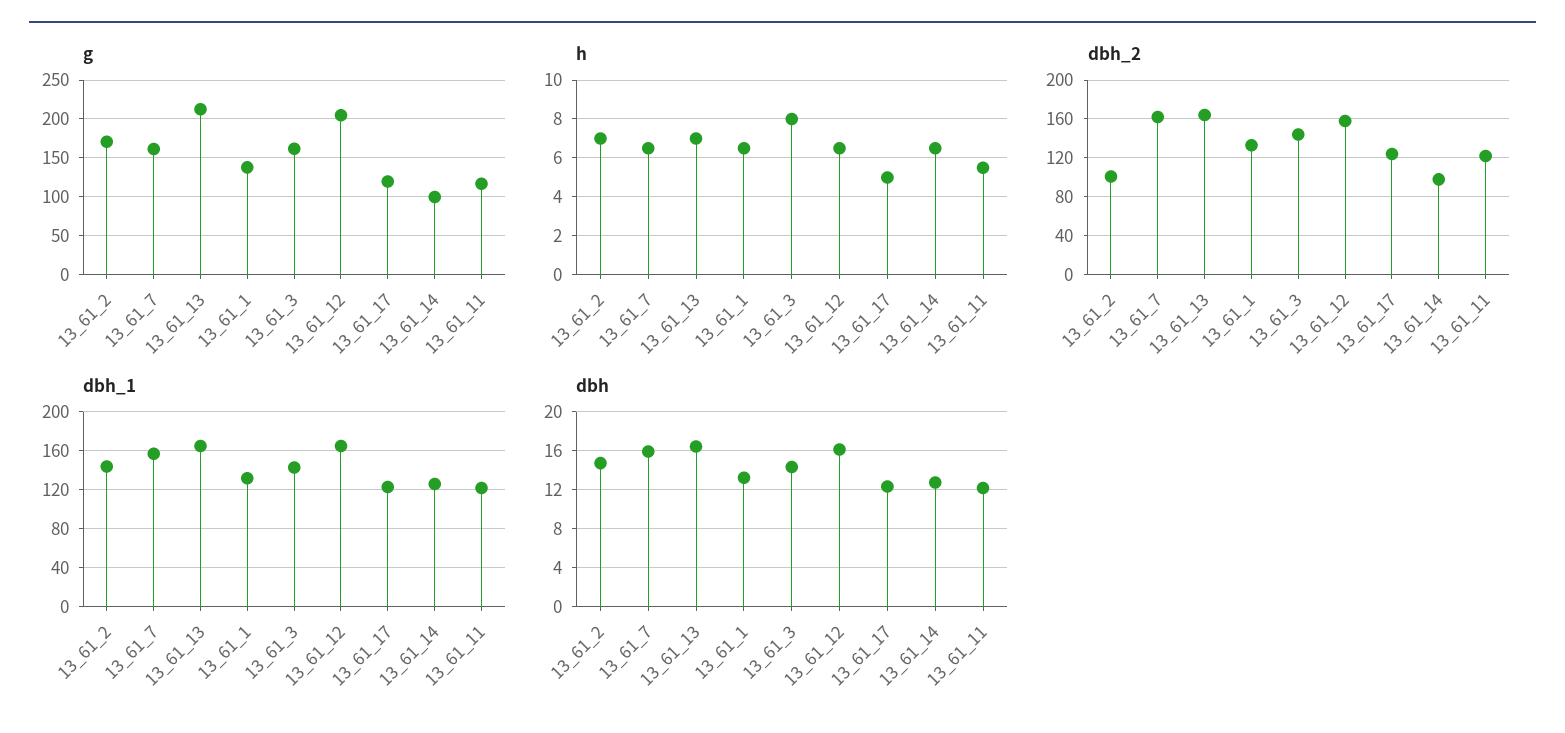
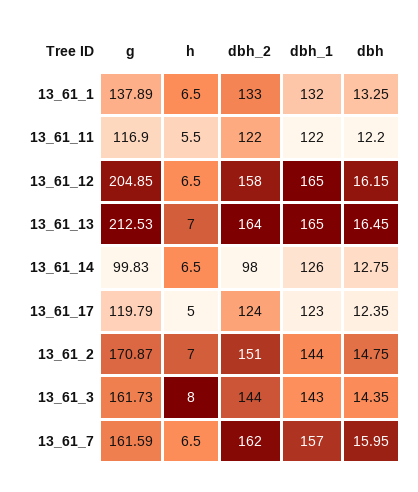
  {
    "g": {
      "13_61_2": 170.87,
      "13_61_7": 161.59,
      "13_61_13": 212.53,
      "13_61_1": 137.89,
      "13_61_3": 161.73,
      "13_61_12": 204.85,
      "13_61_17": 119.79,
      "13_61_14": 99.83,
      "13_61_11": 116.9
    },
    "h": {
      "13_61_2": 7,
      "13_61_7": 6.5,
      "13_61_13": 7,
      "13_61_1": 6.5,
      "13_61_3": 8,
      "13_61_12": 6.5,
      "13_61_17": 5,
      "13_61_14": 6.5,
      "13_61_11": 5.5
    },
    "dbh_2": {
-     "13_61_2": 100,
+     "13_61_2": 151,
      "13_61_7": 162,
      "13_61_13": 164,
      "13_61_1": 133,
      "13_61_3": 144,
      "13_61_12": 158,
      "13_61_17": 124,
      "13_61_14": 98,
      "13_61_11": 122
    },
    "dbh_1": {
      "13_61_2": 144,
      "13_61_7": 157,
      "13_61_13": 165,
      "13_61_1": 132,
      "13_61_3": 143,
      "13_61_12": 165,
      "13_61_17": 123,
      "13_61_14": 126,
      "13_61_11": 122
    },
    "dbh": {
      "13_61_2": 14.75,
      "13_61_7": 15.95,
      "13_61_13": 16.45,
      "13_61_1": 13.25,
      "13_61_3": 14.35,
      "13_61_12": 16.15,
      "13_61_17": 12.35,
      "13_61_14": 12.75,
      "13_61_11": 12.2
    }
  }

